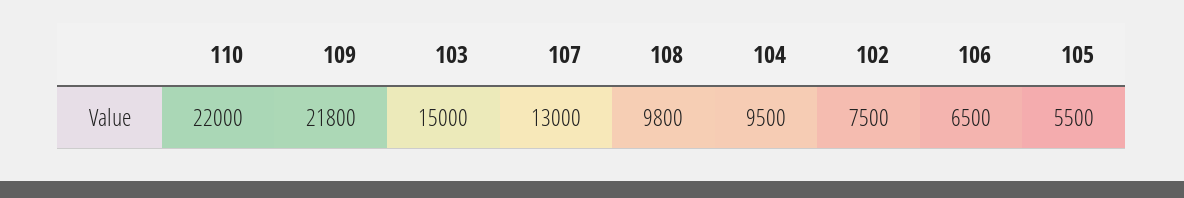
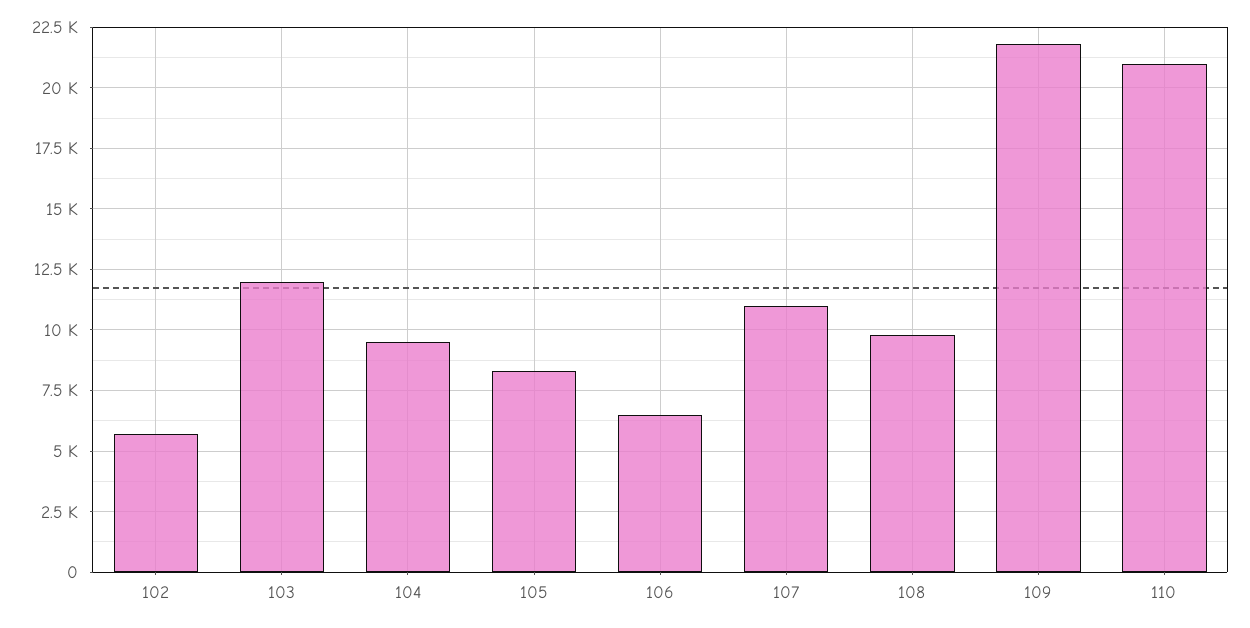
  {
-   "110": 22000,
+   "110": 21000,
    "109": 21800,
-   "103": 15000,
+   "103": 12000,
-   "107": 13000,
+   "107": 11000,
    "108": 9800,
    "104": 9500,
-   "102": 7500,
+   "102": 5750,
    "106": 6500,
-   "105": 5500
+   "105": 8250
  }

